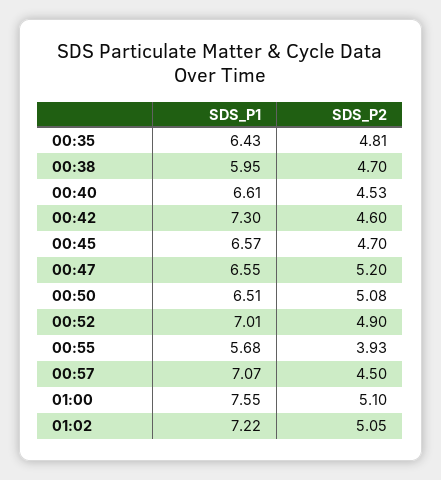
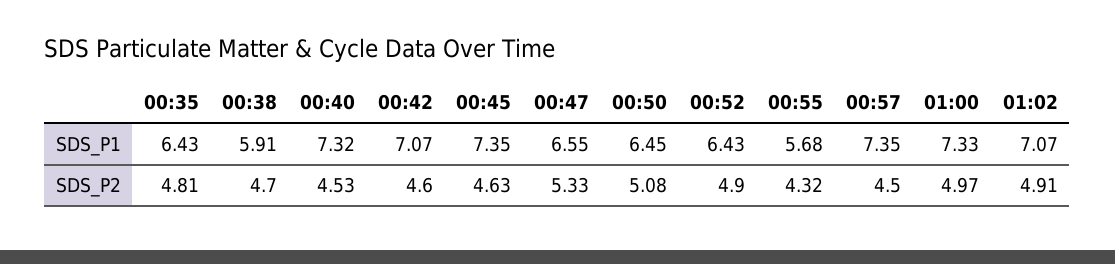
  {
    "SDS_P1": {
      "00:35": 6.43,
-     "00:38": 5.95,
+     "00:38": 5.91,
-     "00:40": 6.61,
+     "00:40": 7.32,
-     "00:42": 7.3,
+     "00:42": 7.07,
-     "00:45": 6.57,
+     "00:45": 7.35,
      "00:47": 6.55,
-     "00:50": 6.51,
+     "00:50": 6.45,
-     "00:52": 7.01,
+     "00:52": 6.43,
      "00:55": 5.68,
-     "00:57": 7.07,
+     "00:57": 7.35,
-     "01:00": 7.55,
+     "01:00": 7.33,
-     "01:02": 7.22
+     "01:02": 7.07
    },
    "SDS_P2": {
      "00:35": 4.81,
      "00:38": 4.7,
      "00:40": 4.53,
      "00:42": 4.6,
-     "00:45": 4.7,
+     "00:45": 4.63,
-     "00:47": 5.2,
+     "00:47": 5.33,
      "00:50": 5.08,
      "00:52": 4.9,
-     "00:55": 3.93,
+     "00:55": 4.32,
      "00:57": 4.5,
-     "01:00": 5.1,
+     "01:00": 4.97,
-     "01:02": 5.05
+     "01:02": 4.91
    }
  }

